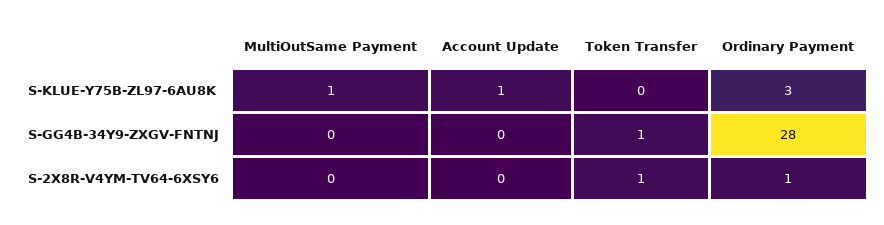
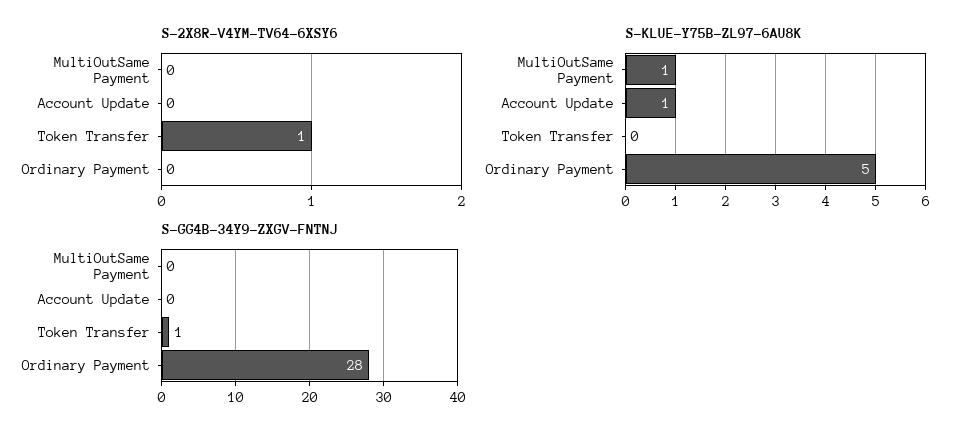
  {
    "S-KLUE-Y75B-ZL97-6AU8K": {
      "MultiOutSame Payment": 1,
      "Account Update": 1,
      "Token Transfer": 0,
-     "Ordinary Payment": 3
+     "Ordinary Payment": 5
    },
    "S-GG4B-34Y9-ZXGV-FNTNJ": {
      "MultiOutSame Payment": 0,
      "Account Update": 0,
      "Token Transfer": 1,
      "Ordinary Payment": 28
    },
    "S-2X8R-V4YM-TV64-6XSY6": {
      "MultiOutSame Payment": 0,
      "Account Update": 0,
      "Token Transfer": 1,
-     "Ordinary Payment": 1
+     "Ordinary Payment": 0
    }
  }

